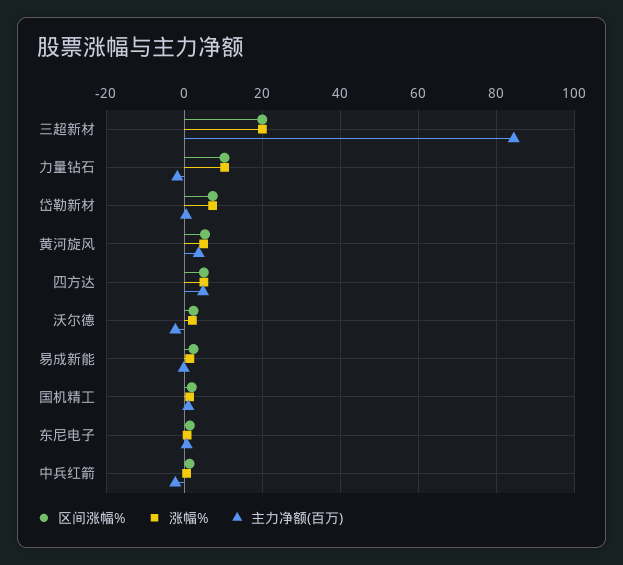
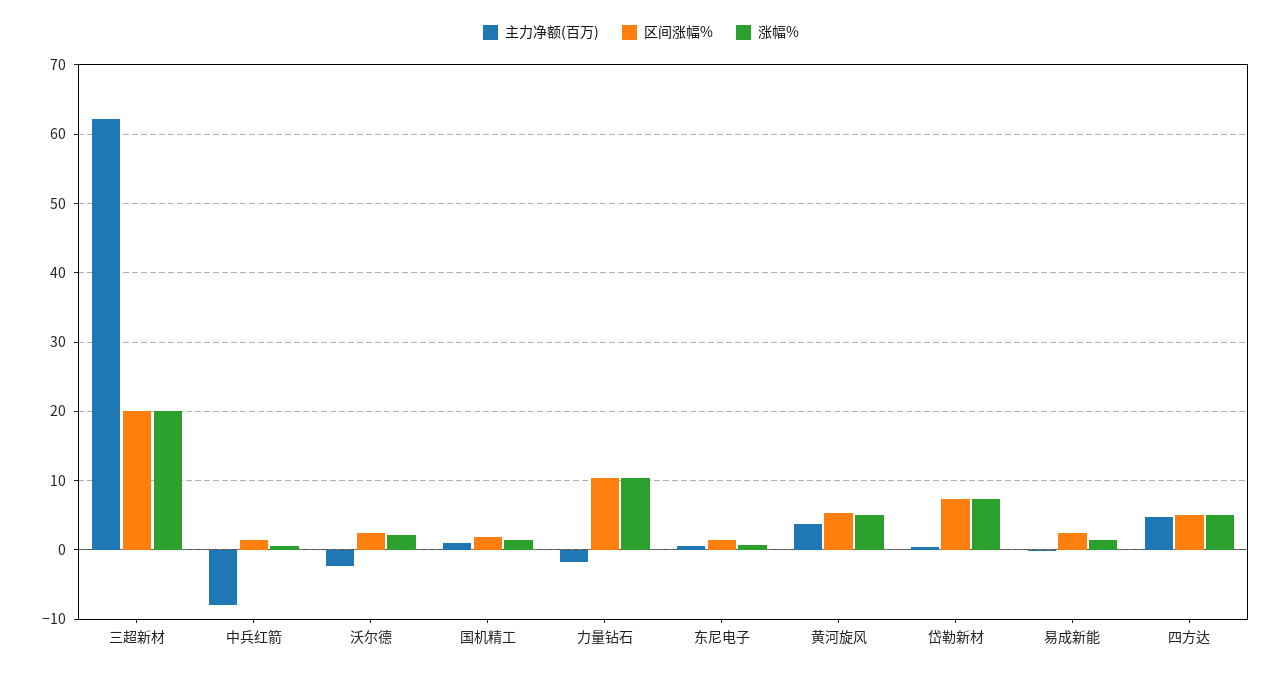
  {
    "区间涨幅%": {
      "三超新材": 20,
      "力量钻石": 10,
      "岱勒新材": 7,
      "黄河旋风": 5,
      "四方达": 5,
      "沃尔德": 2,
      "易成新能": 2,
      "国机精工": 2,
      "东尼电子": 1,
      "中兵红箭": 1
    },
    "涨幅%": {
      "三超新材": 20,
      "力量钻石": 10,
      "岱勒新材": 7,
      "黄河旋风": 5,
      "四方达": 5,
      "沃尔德": 2,
      "易成新能": 1,
      "国机精工": 1,
      "东尼电子": 1,
      "中兵红箭": 1
    },
    "主力净额(百万)": {
-     "三超新材": 84,
+     "三超新材": 62,
      "力量钻石": -2,
      "岱勒新材": 0,
      "黄河旋风": 4,
      "四方达": 5,
      "沃尔德": -2,
      "易成新能": 0,
      "国机精工": 1,
      "东尼电子": 1,
-     "中兵红箭": -2
+     "中兵红箭": -8
    }
  }

